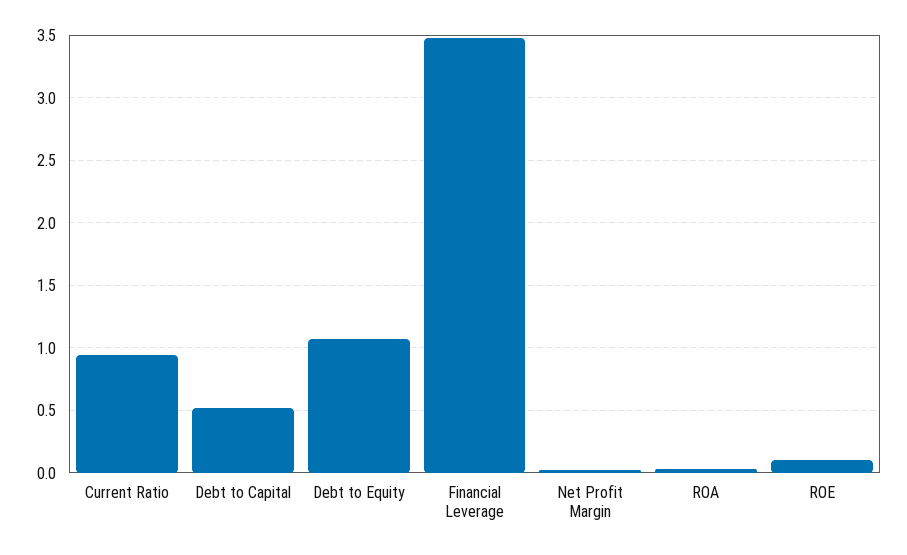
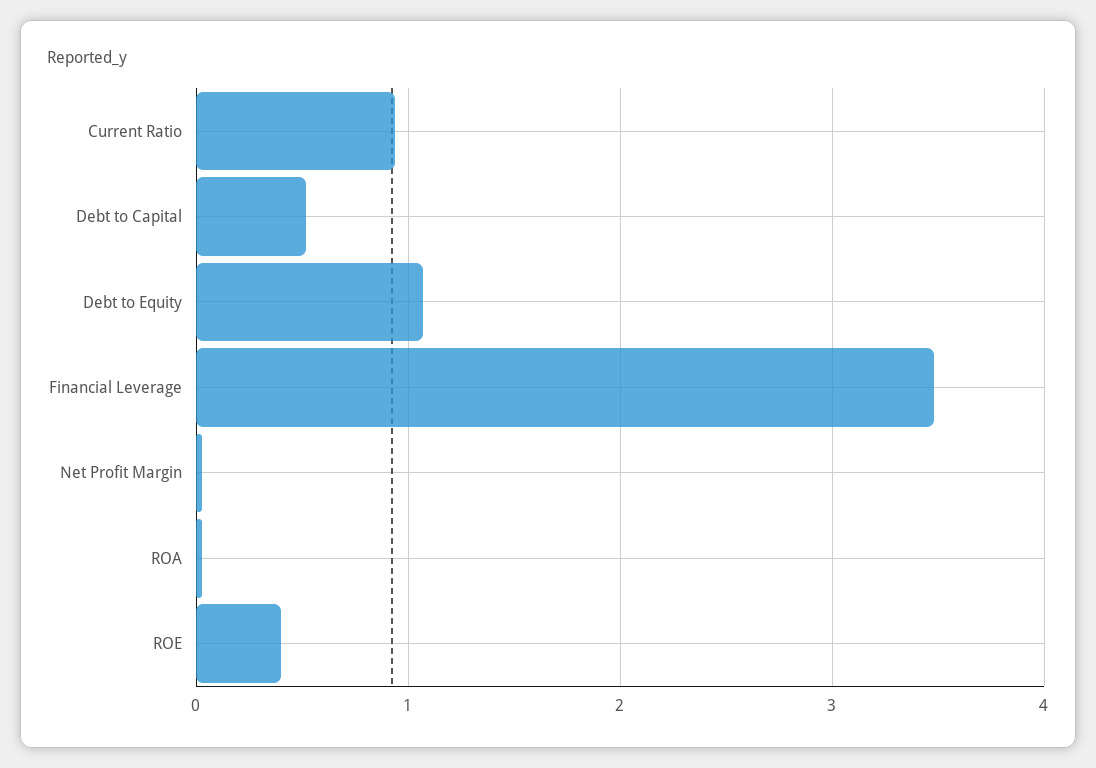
  {
    "Current Ratio": 0.95,
    "Debt to Capital": 0.5,
    "Debt to Equity": 1.05,
    "Financial Leverage": 3.5,
    "Net Profit Margin": 0.05,
    "ROA": 0.05,
-   "ROE": 0.1
+   "ROE": 0.4
  }

